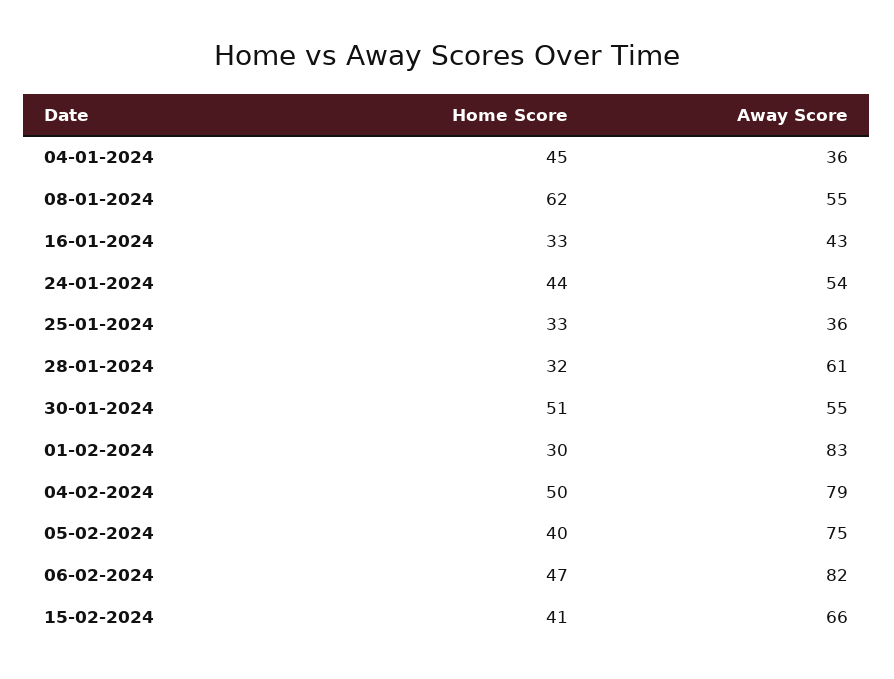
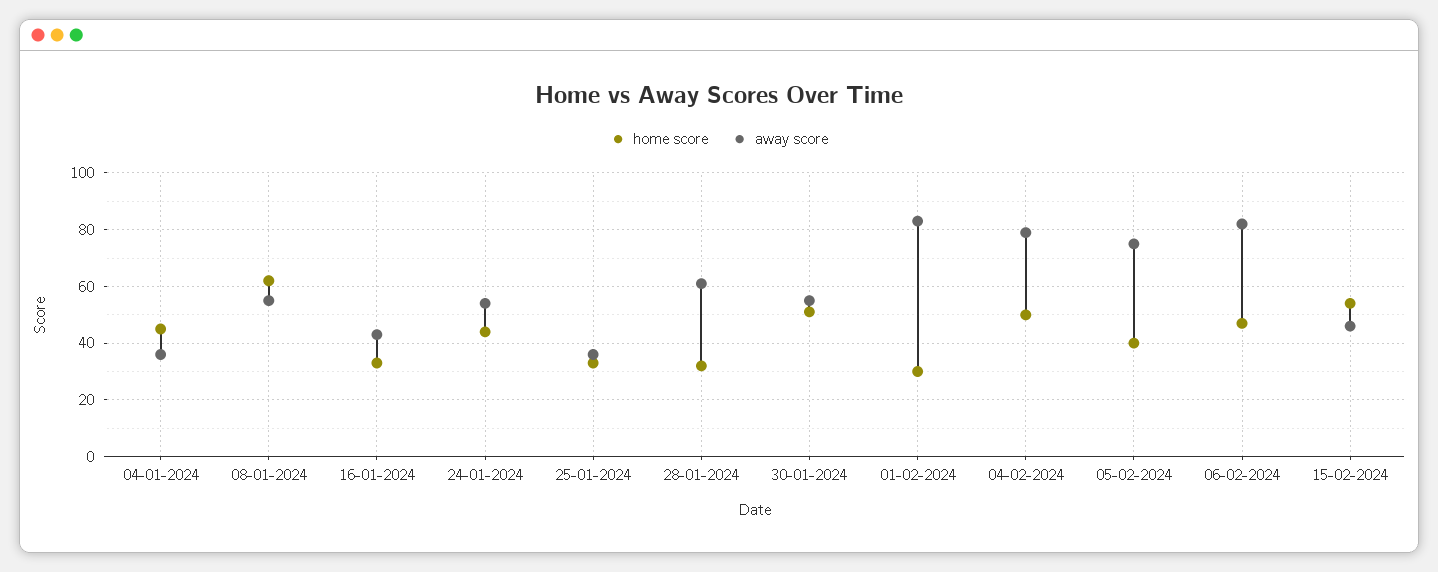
  {
    "Home Score": {
      "04-01-2024": 45,
      "08-01-2024": 62,
      "16-01-2024": 33,
      "24-01-2024": 44,
      "25-01-2024": 33,
      "28-01-2024": 32,
      "30-01-2024": 51,
      "01-02-2024": 30,
      "04-02-2024": 50,
      "05-02-2024": 40,
      "06-02-2024": 47,
-     "15-02-2024": 41
+     "15-02-2024": 55
    },
    "Away Score": {
      "04-01-2024": 36,
      "08-01-2024": 55,
      "16-01-2024": 43,
      "24-01-2024": 54,
      "25-01-2024": 36,
      "28-01-2024": 61,
      "30-01-2024": 55,
      "01-02-2024": 83,
      "04-02-2024": 79,
      "05-02-2024": 75,
      "06-02-2024": 82,
-     "15-02-2024": 66
+     "15-02-2024": 45
    }
  }

